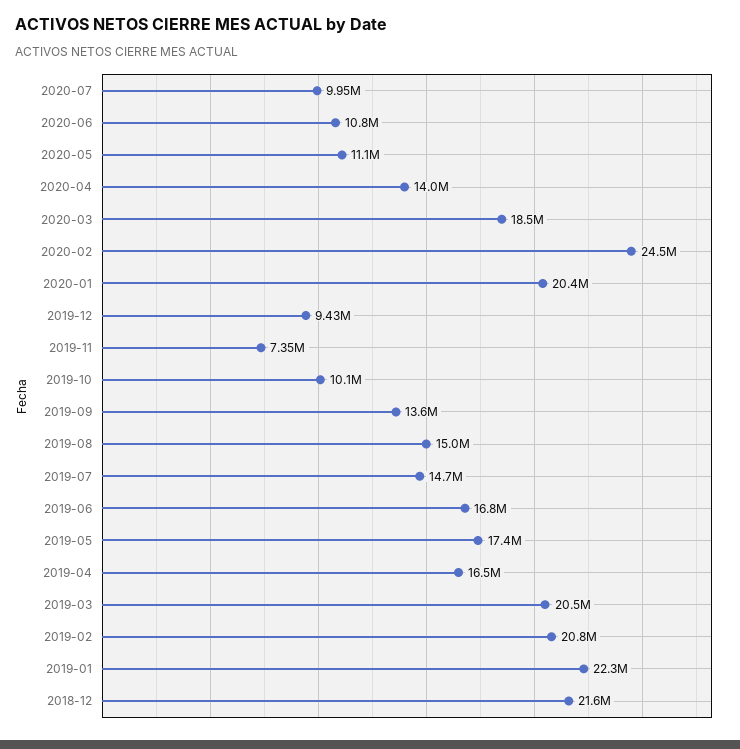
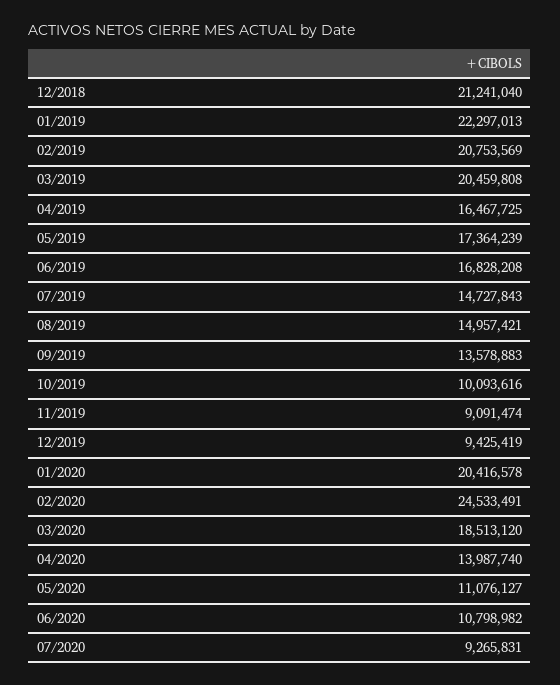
  {
-   "2020-07": 9950000,
+   "2020-07": 9265831,
    "2020-06": 10798982,
    "2020-05": 11076127,
    "2020-04": 13987740,
    "2020-03": 18513120,
    "2020-02": 24533491,
    "2020-01": 20416578,
    "2019-12": 9425419,
-   "2019-11": 7350000,
+   "2019-11": 9091474,
    "2019-10": 10093616,
    "2019-09": 13578883,
    "2019-08": 14957421,
    "2019-07": 14727843,
    "2019-06": 16828208,
    "2019-05": 17364239,
    "2019-04": 16467725,
    "2019-03": 20459808,
    "2019-02": 20753569,
    "2019-01": 22297013,
-   "2018-12": 21600000
+   "2018-12": 21241040
  }

